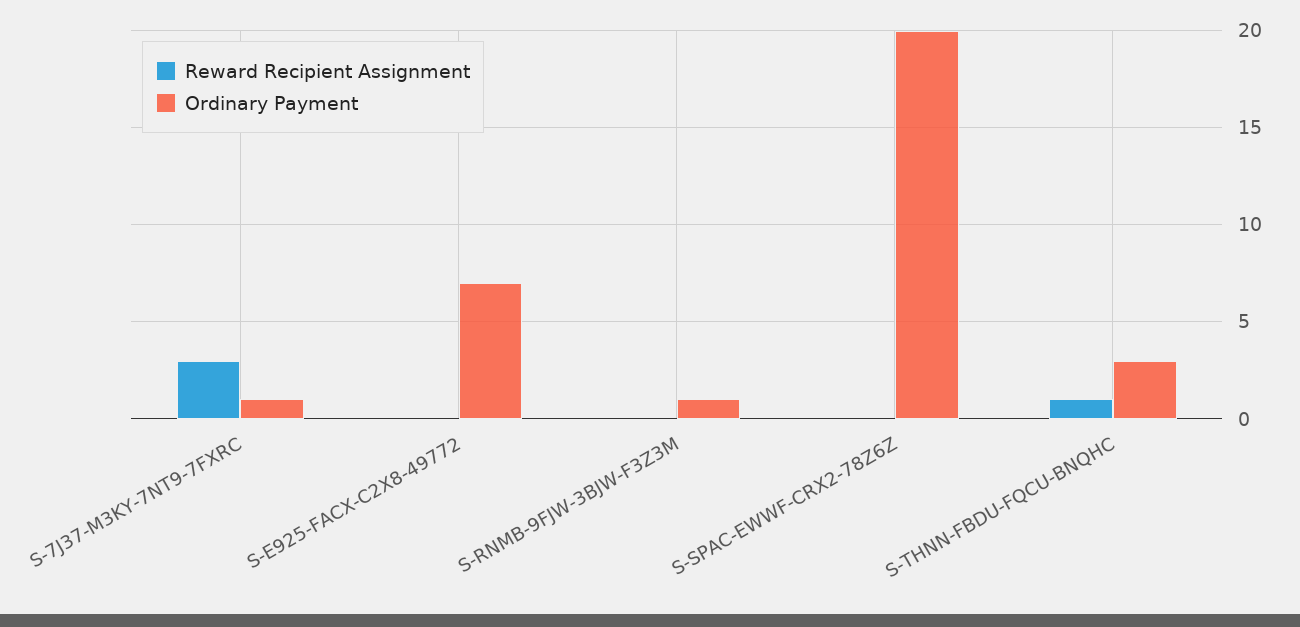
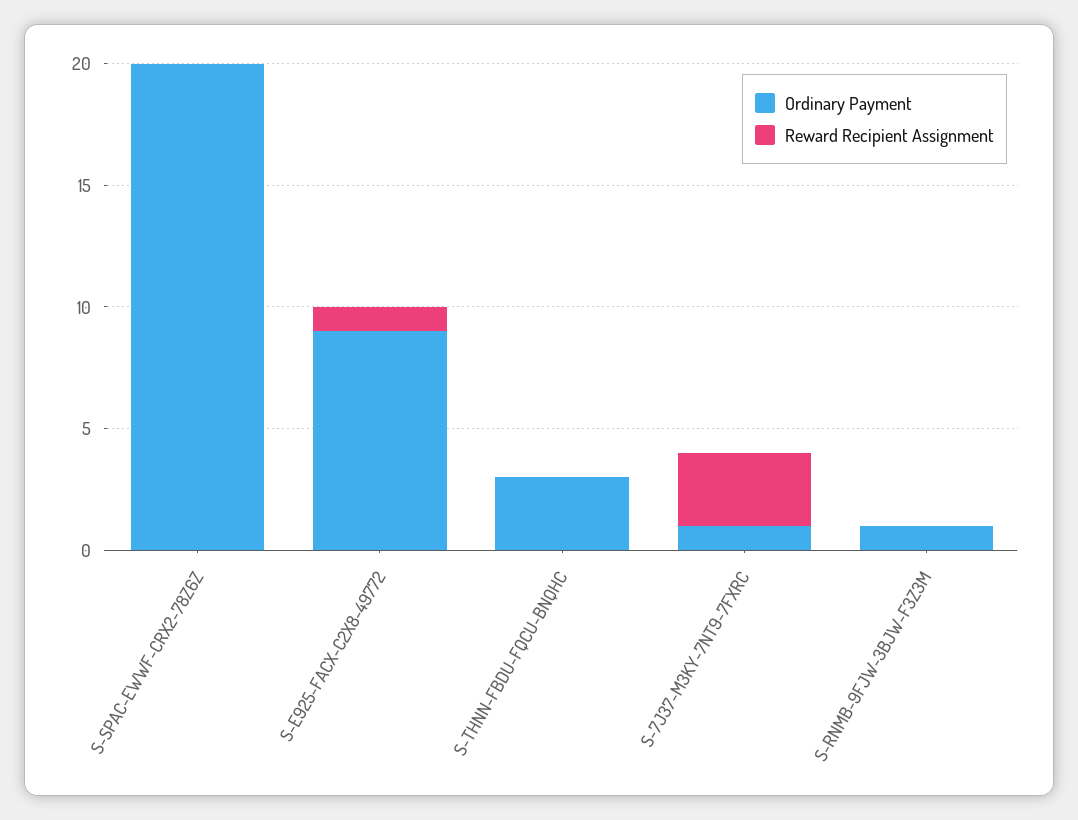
  {
    "Reward Recipient Assignment": {
      "S-7J37-M3KY-7NT9-7FXRC": 3,
-     "S-E925-FACX-C2X8-49772": 0,
+     "S-E925-FACX-C2X8-49772": 1,
      "S-RNMB-9FJW-3BJW-F3Z3M": 0,
      "S-SPAC-EWWF-CRX2-78Z6Z": 0,
-     "S-THNN-FBDU-FQCU-BNQHC": 1
+     "S-THNN-FBDU-FQCU-BNQHC": 0
    },
    "Ordinary Payment": {
      "S-7J37-M3KY-7NT9-7FXRC": 1,
-     "S-E925-FACX-C2X8-49772": 7,
+     "S-E925-FACX-C2X8-49772": 9,
      "S-RNMB-9FJW-3BJW-F3Z3M": 1,
      "S-SPAC-EWWF-CRX2-78Z6Z": 20,
      "S-THNN-FBDU-FQCU-BNQHC": 3
    }
  }

